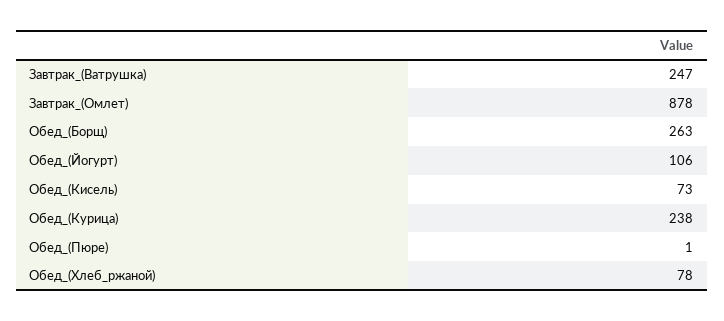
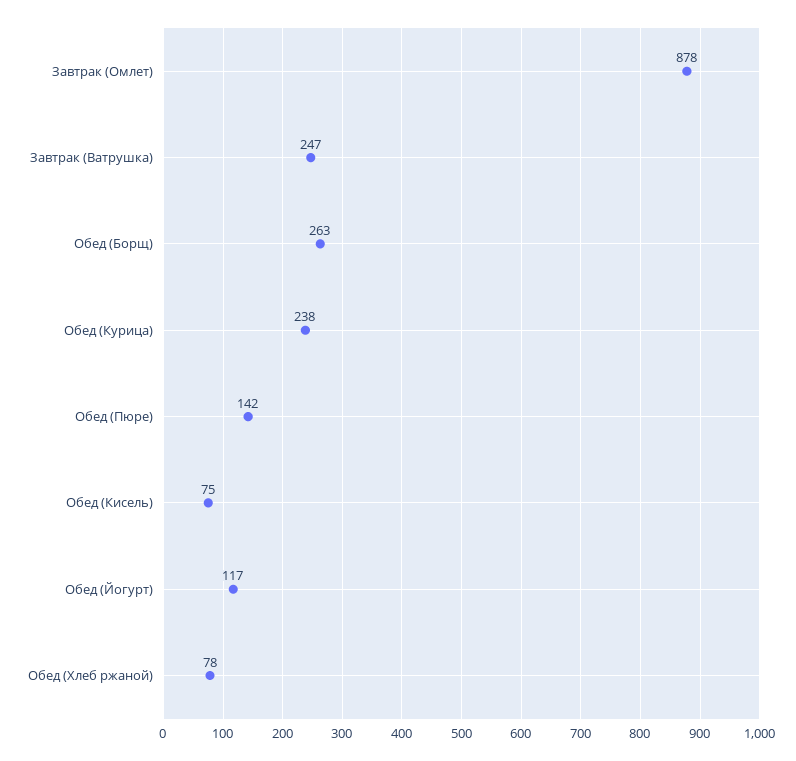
  {
    "Завтрак_(Ватрушка)": 247,
    "Завтрак_(Омлет)": 878,
    "Обед_(Борщ)": 263,
-   "Обед_(Йогурт)": 106,
+   "Обед_(Йогурт)": 117,
-   "Обед_(Кисель)": 73,
+   "Обед_(Кисель)": 75,
    "Обед_(Курица)": 238,
-   "Обед_(Пюре)": 1,
+   "Обед_(Пюре)": 142,
    "Обед_(Хлеб_ржаной)": 78
  }

